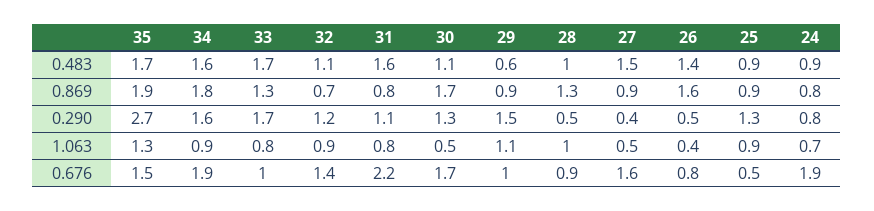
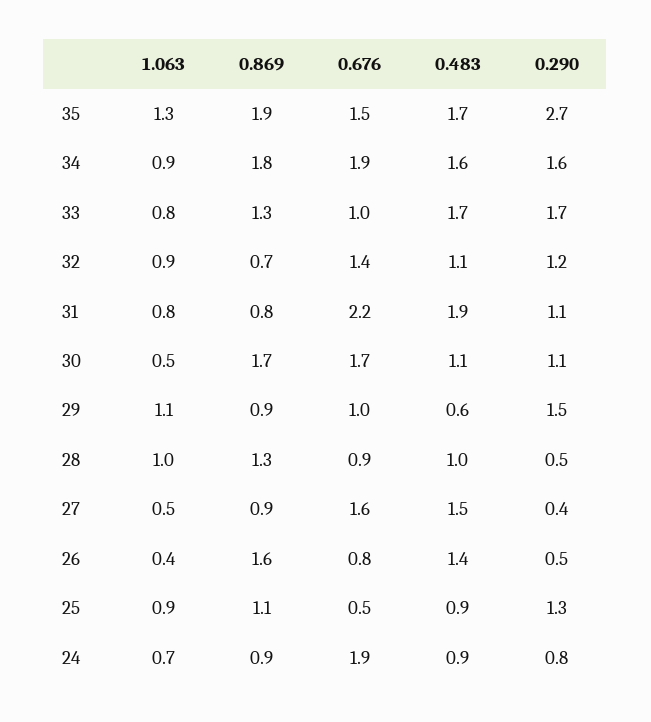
  {
    "35": {
      "0.483": 1.7,
      "0.869": 1.9,
      "0.290": 2.7,
      "1.063": 1.3,
      "0.676": 1.5
    },
    "34": {
      "0.483": 1.6,
      "0.869": 1.8,
      "0.290": 1.6,
      "1.063": 0.9,
      "0.676": 1.9
    },
    "33": {
      "0.483": 1.7,
      "0.869": 1.3,
      "0.290": 1.7,
      "1.063": 0.8,
      "0.676": 1
    },
    "32": {
      "0.483": 1.1,
      "0.869": 0.7,
      "0.290": 1.2,
      "1.063": 0.9,
      "0.676": 1.4
    },
    "31": {
-     "0.483": 1.6,
+     "0.483": 1.9,
      "0.869": 0.8,
      "0.290": 1.1,
      "1.063": 0.8,
      "0.676": 2.2
    },
    "30": {
      "0.483": 1.1,
      "0.869": 1.7,
-     "0.290": 1.3,
+     "0.290": 1.1,
      "1.063": 0.5,
      "0.676": 1.7
    },
    "29": {
      "0.483": 0.6,
      "0.869": 0.9,
      "0.290": 1.5,
      "1.063": 1.1,
      "0.676": 1
    },
    "28": {
      "0.483": 1,
      "0.869": 1.3,
      "0.290": 0.5,
      "1.063": 1,
      "0.676": 0.9
    },
    "27": {
      "0.483": 1.5,
      "0.869": 0.9,
      "0.290": 0.4,
      "1.063": 0.5,
      "0.676": 1.6
    },
    "26": {
      "0.483": 1.4,
      "0.869": 1.6,
      "0.290": 0.5,
      "1.063": 0.4,
      "0.676": 0.8
    },
    "25": {
      "0.483": 0.9,
-     "0.869": 0.9,
+     "0.869": 1.1,
      "0.290": 1.3,
      "1.063": 0.9,
      "0.676": 0.5
    },
    "24": {
      "0.483": 0.9,
-     "0.869": 0.8,
+     "0.869": 0.9,
      "0.290": 0.8,
      "1.063": 0.7,
      "0.676": 1.9
    }
  }

